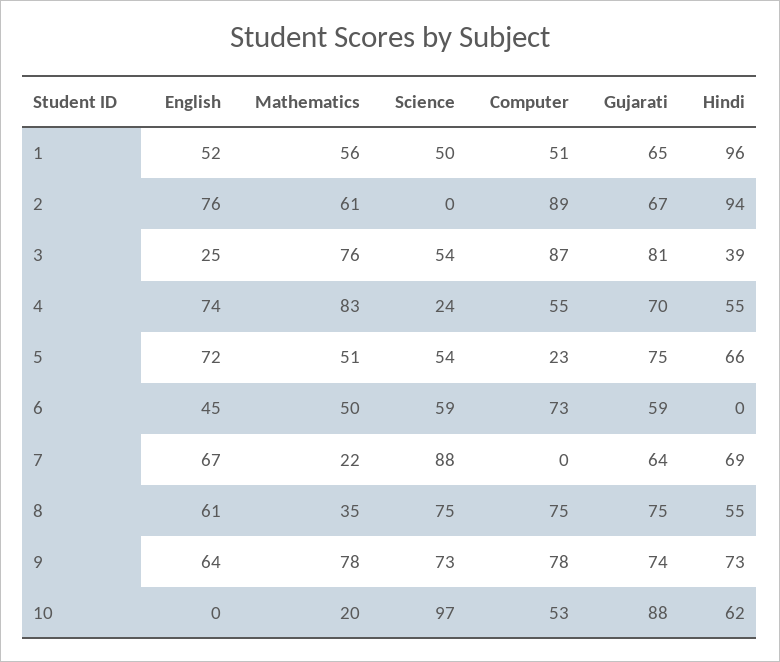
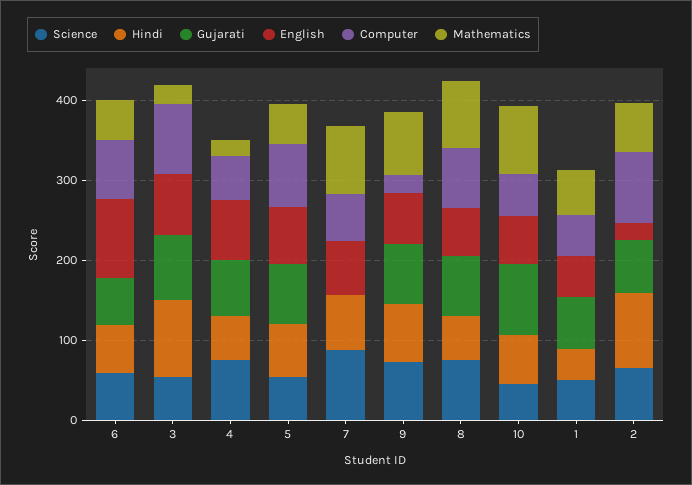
  {
    "English": {
      "1": 52,
-     "2": 76,
+     "2": 20,
-     "3": 25,
+     "3": 80,
      "4": 74,
      "5": 72,
-     "6": 45,
+     "6": 100,
      "7": 67,
      "8": 61,
      "9": 64,
-     "10": 0
+     "10": 60
    },
    "Mathematics": {
      "1": 56,
      "2": 61,
-     "3": 76,
+     "3": 20,
-     "4": 83,
+     "4": 20,
      "5": 51,
      "6": 50,
-     "7": 22,
+     "7": 80,
-     "8": 35,
+     "8": 80,
      "9": 78,
-     "10": 20
+     "10": 80
    },
    "Science": {
      "1": 50,
-     "2": 0,
+     "2": 60,
      "3": 54,
-     "4": 24,
+     "4": 80,
      "5": 54,
      "6": 59,
      "7": 88,
      "8": 75,
      "9": 73,
-     "10": 97
+     "10": 40
    },
    "Computer": {
      "1": 51,
      "2": 89,
      "3": 87,
      "4": 55,
-     "5": 23,
+     "5": 80,
      "6": 73,
-     "7": 0,
+     "7": 60,
      "8": 75,
-     "9": 78,
+     "9": 20,
      "10": 53
    },
    "Gujarati": {
      "1": 65,
      "2": 67,
      "3": 81,
      "4": 70,
      "5": 75,
      "6": 59,
-     "7": 64,
+     "7": 0,
      "8": 75,
      "9": 74,
      "10": 88
    },
    "Hindi": {
-     "1": 96,
+     "1": 40,
      "2": 94,
-     "3": 39,
+     "3": 100,
      "4": 55,
      "5": 66,
-     "6": 0,
+     "6": 60,
      "7": 69,
      "8": 55,
      "9": 73,
      "10": 62
    }
  }

